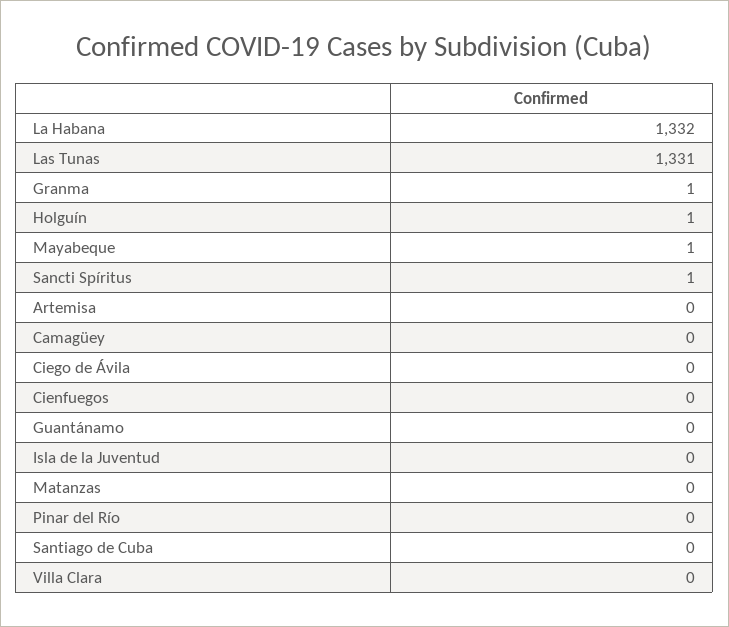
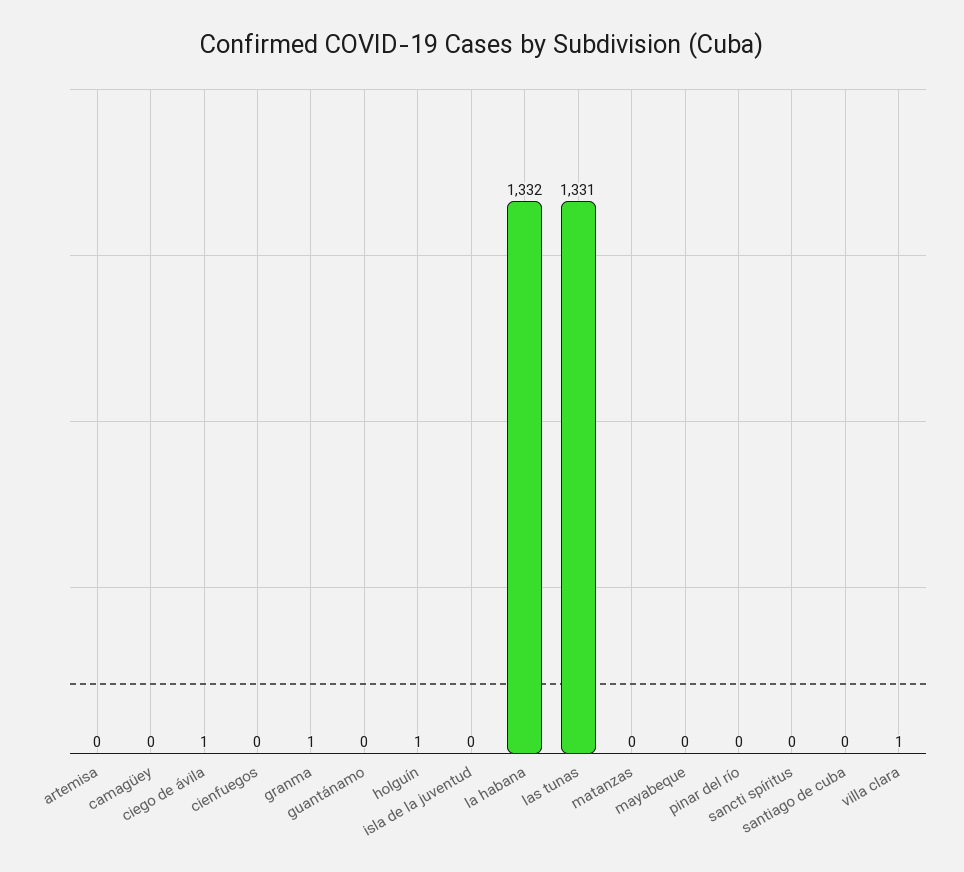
  {
    "La Habana": 1332,
    "Las Tunas": 1331,
    "Granma": 1,
    "Holguín": 1,
-   "Mayabeque": 1,
+   "Mayabeque": 0,
-   "Sancti Spíritus": 1,
+   "Sancti Spíritus": 0,
    "Artemisa": 0,
    "Camagüey": 0,
-   "Ciego de Ávila": 0,
+   "Ciego de Ávila": 1,
    "Cienfuegos": 0,
    "Guantánamo": 0,
    "Isla de la Juventud": 0,
    "Matanzas": 0,
    "Pinar del Río": 0,
    "Santiago de Cuba": 0,
-   "Villa Clara": 0
+   "Villa Clara": 1
  }

